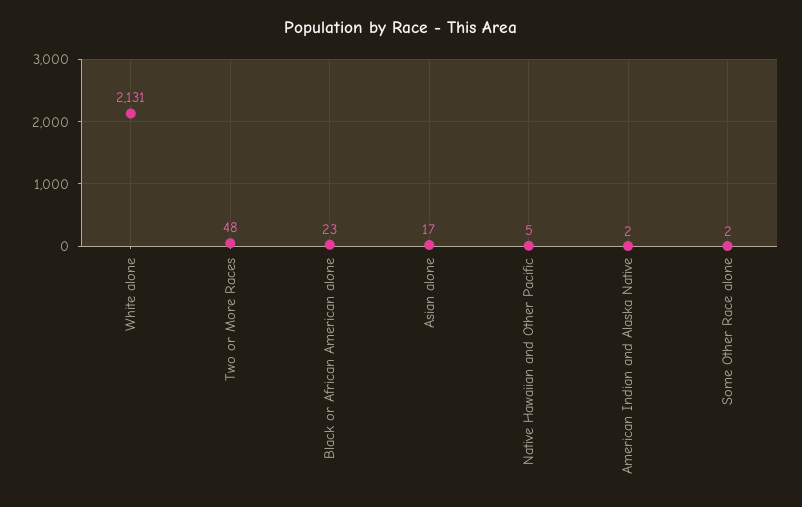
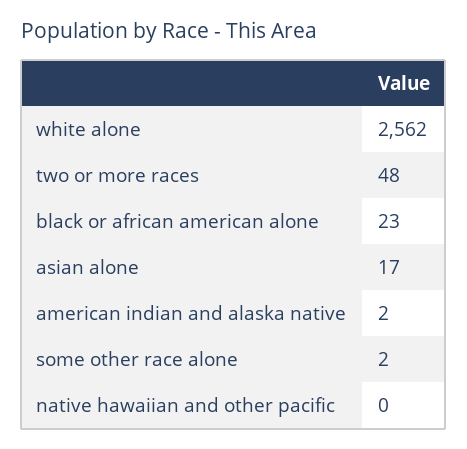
  {
-   "White alone": 2131,
+   "White alone": 2562,
    "Two or More Races": 48,
    "Black or African American alone": 23,
    "Asian alone": 17,
-   "Native Hawaiian and Other Pacific": 5,
+   "Native Hawaiian and Other Pacific": 0,
    "American Indian and Alaska Native": 2,
    "Some Other Race alone": 2
  }

